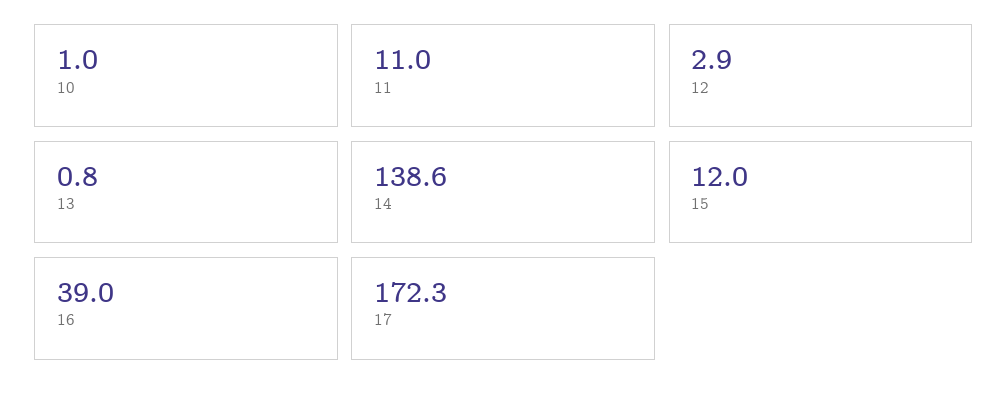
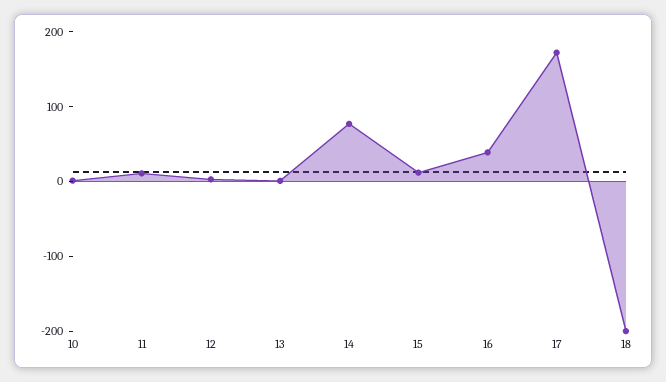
  {
    "10": 1,
    "11": 11,
    "12": 2.9,
    "13": 0.8,
-   "14": 138.6,
+   "14": 80,
    "15": 12,
    "16": 39,
-   "17": 172.3
+   "17": 172.3,
+   "18": -200
  }

